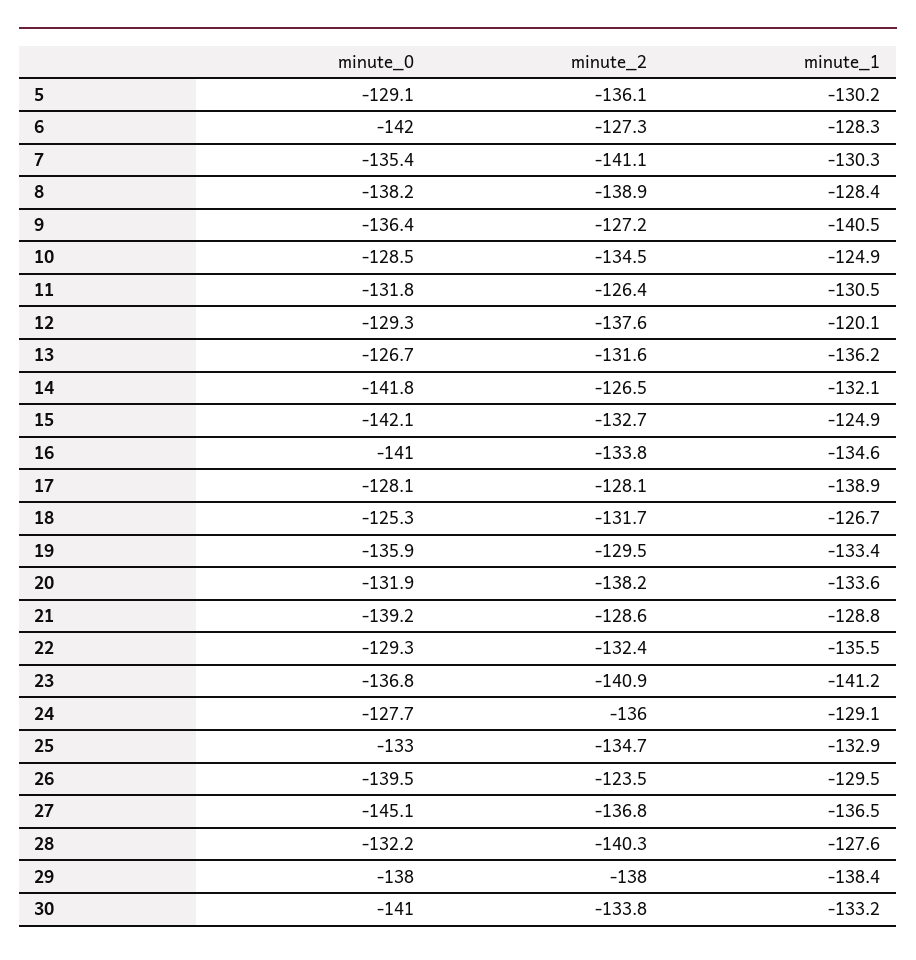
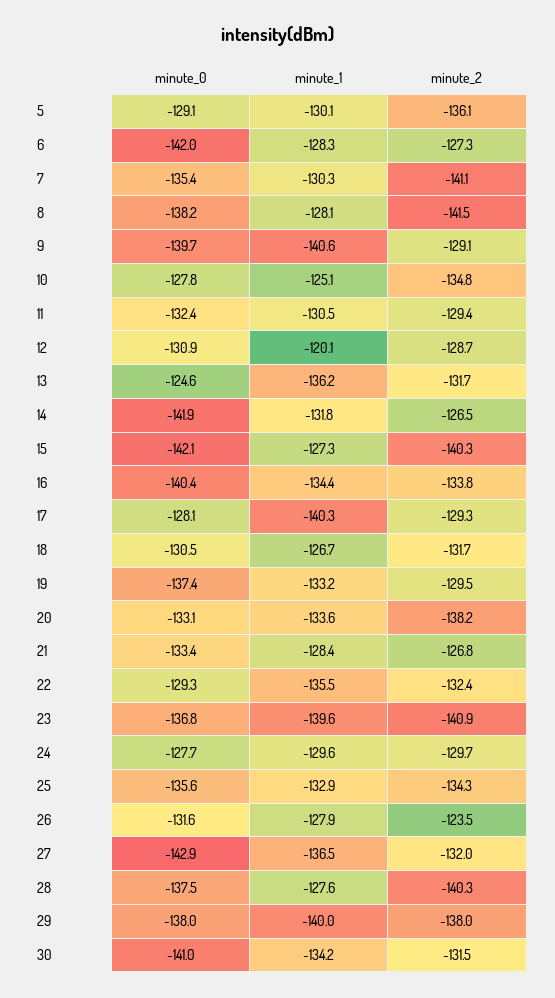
  {
    "minute_0": {
      "5": -129.1,
      "6": -142,
      "7": -135.4,
      "8": -138.2,
-     "9": -136.4,
+     "9": -139.7,
-     "10": -128.5,
+     "10": -127.8,
-     "11": -131.8,
+     "11": -132.4,
-     "12": -129.3,
+     "12": -130.9,
-     "13": -126.7,
+     "13": -124.6,
-     "14": -141.8,
+     "14": -141.9,
      "15": -142.1,
-     "16": -141,
+     "16": -140.4,
      "17": -128.1,
-     "18": -125.3,
+     "18": -130.5,
-     "19": -135.9,
+     "19": -137.4,
-     "20": -131.9,
+     "20": -133.1,
-     "21": -139.2,
+     "21": -133.4,
      "22": -129.3,
      "23": -136.8,
      "24": -127.7,
-     "25": -133,
+     "25": -135.6,
-     "26": -139.5,
+     "26": -131.6,
-     "27": -145.1,
+     "27": -142.9,
-     "28": -132.2,
+     "28": -137.5,
      "29": -138,
      "30": -141
    },
    "minute_2": {
      "5": -136.1,
      "6": -127.3,
      "7": -141.1,
-     "8": -138.9,
+     "8": -141.5,
-     "9": -127.2,
+     "9": -129.1,
-     "10": -134.5,
+     "10": -134.8,
-     "11": -126.4,
+     "11": -129.4,
-     "12": -137.6,
+     "12": -128.7,
-     "13": -131.6,
+     "13": -131.7,
      "14": -126.5,
-     "15": -132.7,
+     "15": -140.3,
      "16": -133.8,
-     "17": -128.1,
+     "17": -129.3,
      "18": -131.7,
      "19": -129.5,
      "20": -138.2,
-     "21": -128.6,
+     "21": -126.8,
      "22": -132.4,
      "23": -140.9,
-     "24": -136,
+     "24": -129.7,
-     "25": -134.7,
+     "25": -134.3,
      "26": -123.5,
-     "27": -136.8,
+     "27": -132,
      "28": -140.3,
      "29": -138,
-     "30": -133.8
+     "30": -131.5
    },
    "minute_1": {
-     "5": -130.2,
+     "5": -130.1,
      "6": -128.3,
      "7": -130.3,
-     "8": -128.4,
+     "8": -128.1,
-     "9": -140.5,
+     "9": -140.6,
-     "10": -124.9,
+     "10": -125.1,
      "11": -130.5,
      "12": -120.1,
      "13": -136.2,
-     "14": -132.1,
+     "14": -131.8,
-     "15": -124.9,
+     "15": -127.3,
-     "16": -134.6,
+     "16": -134.4,
-     "17": -138.9,
+     "17": -140.3,
      "18": -126.7,
-     "19": -133.4,
+     "19": -133.2,
      "20": -133.6,
-     "21": -128.8,
+     "21": -128.4,
      "22": -135.5,
-     "23": -141.2,
+     "23": -139.6,
-     "24": -129.1,
+     "24": -129.6,
      "25": -132.9,
-     "26": -129.5,
+     "26": -127.9,
      "27": -136.5,
      "28": -127.6,
-     "29": -138.4,
+     "29": -140,
-     "30": -133.2
+     "30": -134.2
    }
  }

